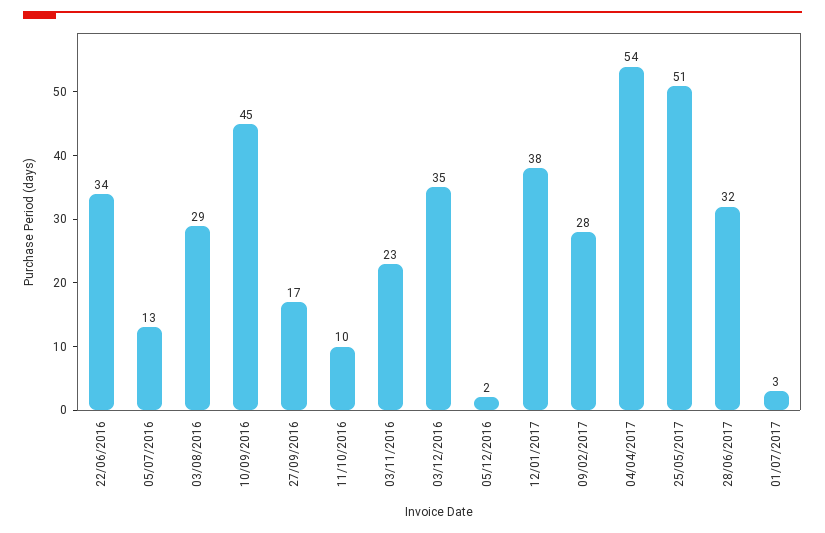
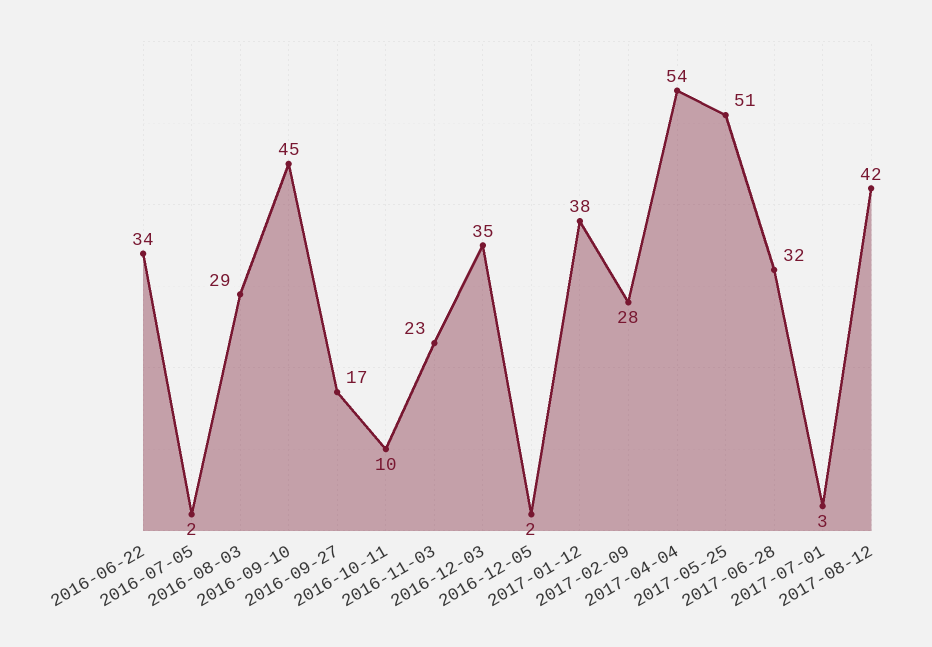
  {
    "22/06/2016": 34,
-   "05/07/2016": 13,
+   "05/07/2016": 2,
    "03/08/2016": 29,
    "10/09/2016": 45,
    "27/09/2016": 17,
    "11/10/2016": 10,
    "03/11/2016": 23,
    "03/12/2016": 35,
    "05/12/2016": 2,
    "12/01/2017": 38,
    "09/02/2017": 28,
    "04/04/2017": 54,
    "25/05/2017": 51,
    "28/06/2017": 32,
-   "01/07/2017": 3
+   "01/07/2017": 3,
+   "2017-08-12": 42
  }

